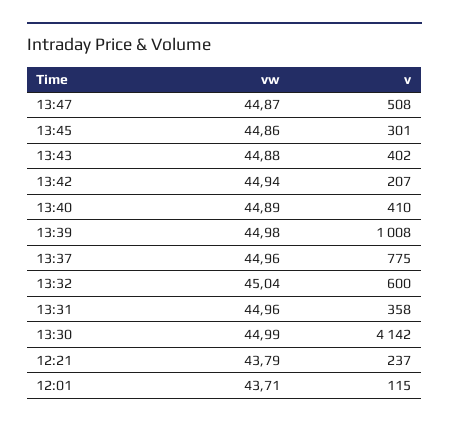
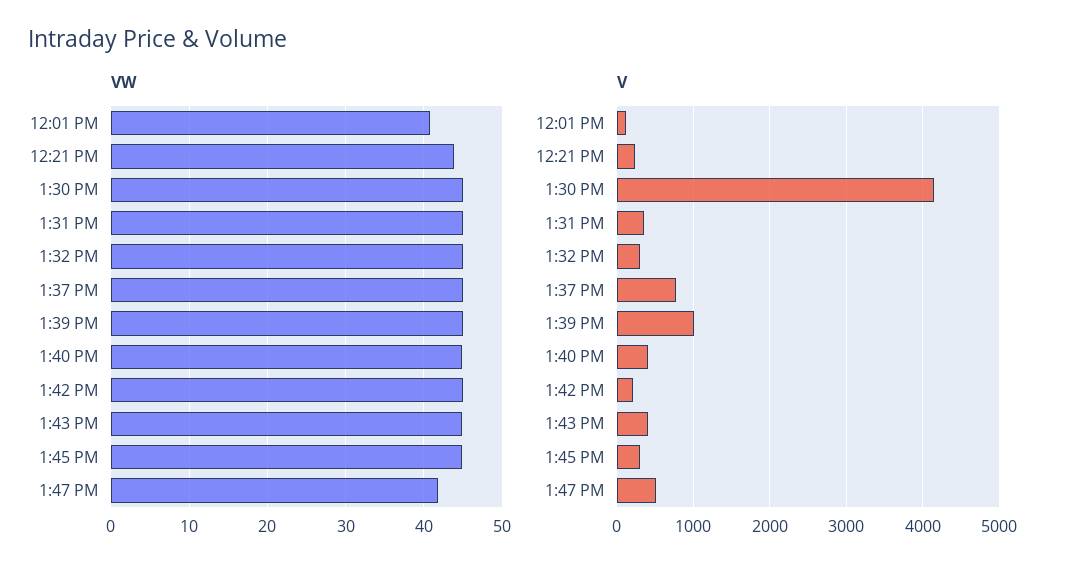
  {
    "vw": {
-     "13:47": 44.87,
+     "13:47": 42,
      "13:45": 44.86,
      "13:43": 44.88,
      "13:42": 44.94,
      "13:40": 44.89,
      "13:39": 44.98,
      "13:37": 44.96,
      "13:32": 45.04,
      "13:31": 44.96,
      "13:30": 44.99,
      "12:21": 43.79,
-     "12:01": 43.71
+     "12:01": 41
    },
    "v": {
      "13:47": 508,
      "13:45": 301,
      "13:43": 402,
      "13:42": 207,
      "13:40": 410,
      "13:39": 1008,
      "13:37": 775,
-     "13:32": 600,
+     "13:32": 300,
      "13:31": 358,
      "13:30": 4142,
      "12:21": 237,
      "12:01": 115
    }
  }

